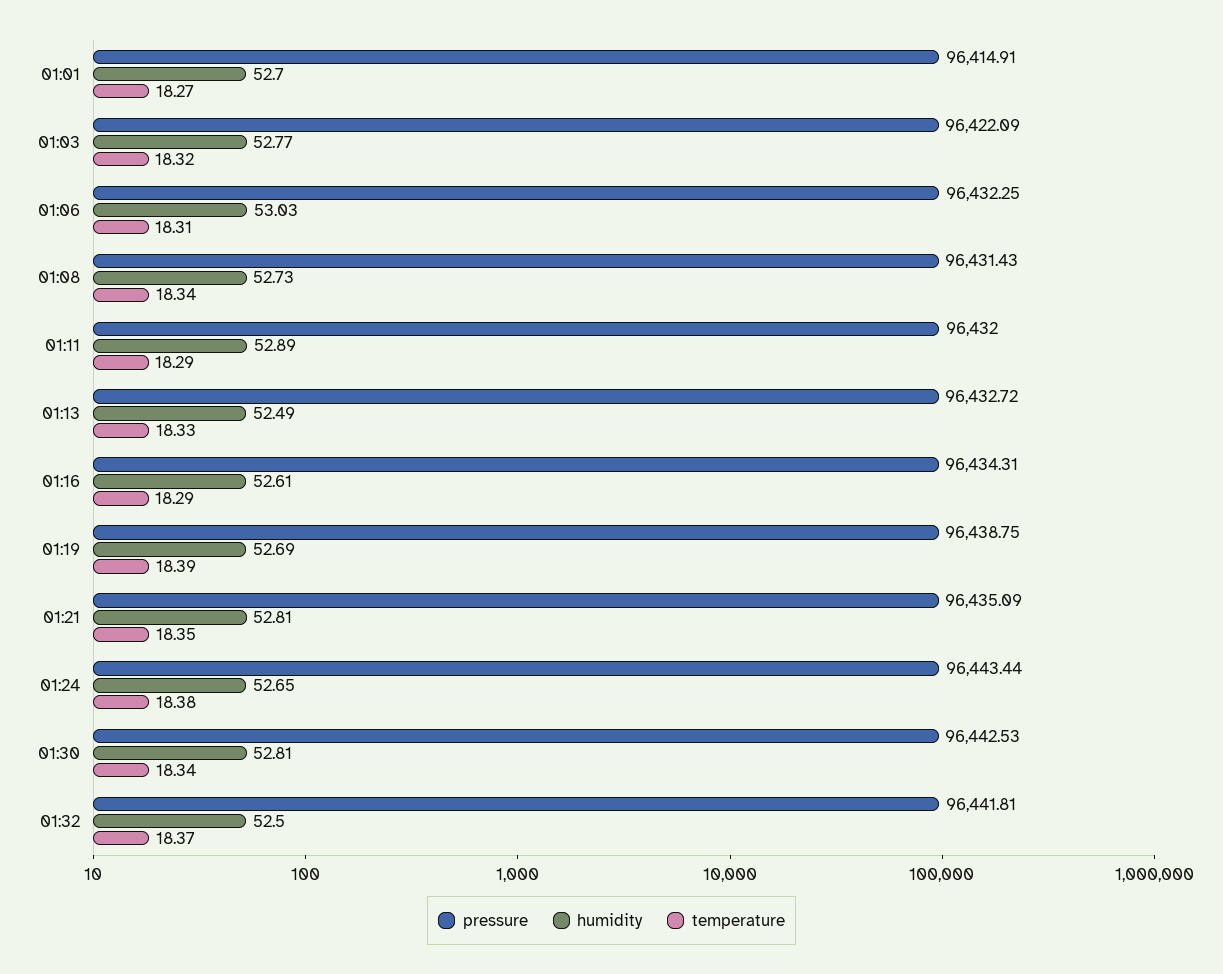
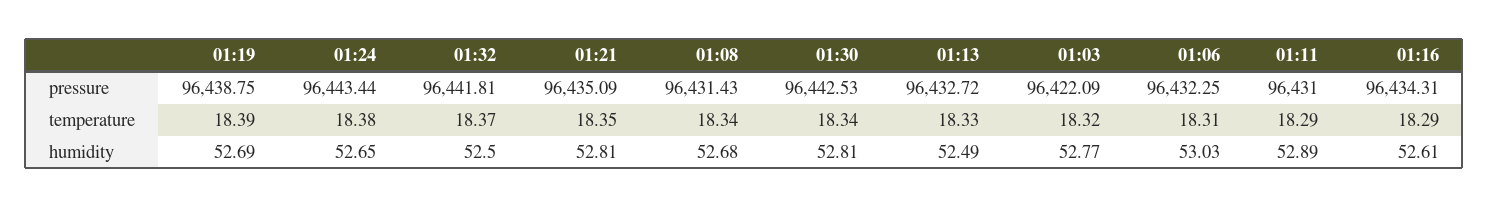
  {
    "pressure": {
-     "01:01": 96414.91,
      "01:03": 96422.09,
      "01:06": 96432.25,
      "01:08": 96431.43,
-     "01:11": 96432,
+     "01:11": 96431,
      "01:13": 96432.72,
      "01:16": 96434.31,
      "01:19": 96438.75,
      "01:21": 96435.09,
      "01:24": 96443.44,
      "01:30": 96442.53,
      "01:32": 96441.81
    },
    "humidity": {
-     "01:01": 52.7,
      "01:03": 52.77,
      "01:06": 53.03,
-     "01:08": 52.73,
+     "01:08": 52.68,
      "01:11": 52.89,
      "01:13": 52.49,
      "01:16": 52.61,
      "01:19": 52.69,
      "01:21": 52.81,
      "01:24": 52.65,
      "01:30": 52.81,
      "01:32": 52.5
    },
    "temperature": {
-     "01:01": 18.27,
      "01:03": 18.32,
      "01:06": 18.31,
      "01:08": 18.34,
      "01:11": 18.29,
      "01:13": 18.33,
      "01:16": 18.29,
      "01:19": 18.39,
      "01:21": 18.35,
      "01:24": 18.38,
      "01:30": 18.34,
      "01:32": 18.37
    }
  }

